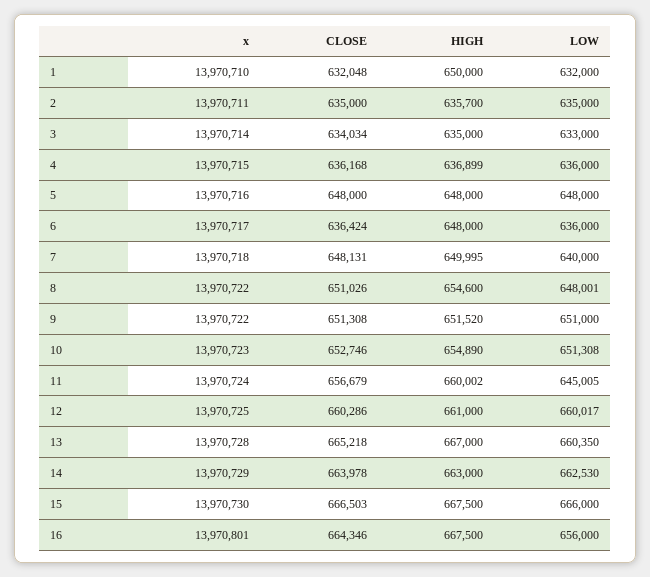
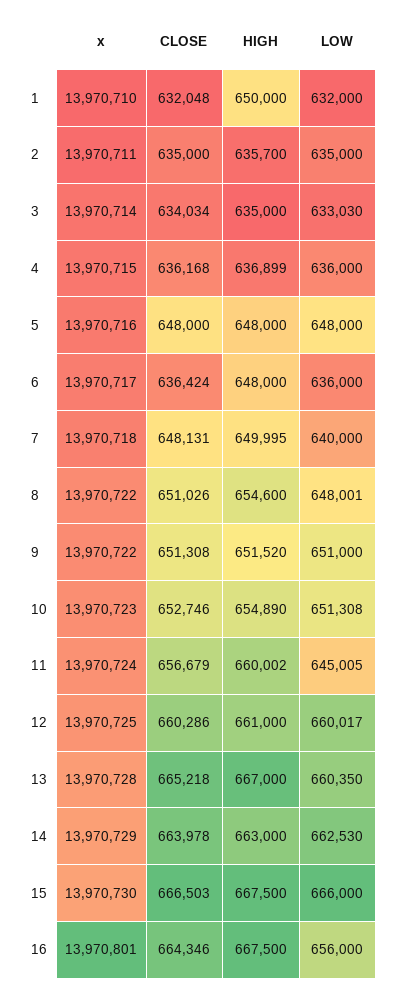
  {
    "x": {
      "1": 13970710,
      "2": 13970711,
      "3": 13970714,
      "4": 13970715,
      "5": 13970716,
      "6": 13970717,
      "7": 13970718,
      "8": 13970722,
      "9": 13970722,
      "10": 13970723,
      "11": 13970724,
      "12": 13970725,
      "13": 13970728,
      "14": 13970729,
      "15": 13970730,
      "16": 13970801
    },
    "CLOSE": {
      "1": 632048,
      "2": 635000,
      "3": 634034,
      "4": 636168,
      "5": 648000,
      "6": 636424,
      "7": 648131,
      "8": 651026,
      "9": 651308,
      "10": 652746,
      "11": 656679,
      "12": 660286,
      "13": 665218,
      "14": 663978,
      "15": 666503,
      "16": 664346
    },
    "HIGH": {
      "1": 650000,
      "2": 635700,
      "3": 635000,
      "4": 636899,
      "5": 648000,
      "6": 648000,
      "7": 649995,
      "8": 654600,
      "9": 651520,
      "10": 654890,
      "11": 660002,
      "12": 661000,
      "13": 667000,
      "14": 663000,
      "15": 667500,
      "16": 667500
    },
    "LOW": {
      "1": 632000,
      "2": 635000,
-     "3": 633000,
+     "3": 633030,
      "4": 636000,
      "5": 648000,
      "6": 636000,
      "7": 640000,
      "8": 648001,
      "9": 651000,
      "10": 651308,
      "11": 645005,
      "12": 660017,
      "13": 660350,
      "14": 662530,
      "15": 666000,
      "16": 656000
    }
  }

